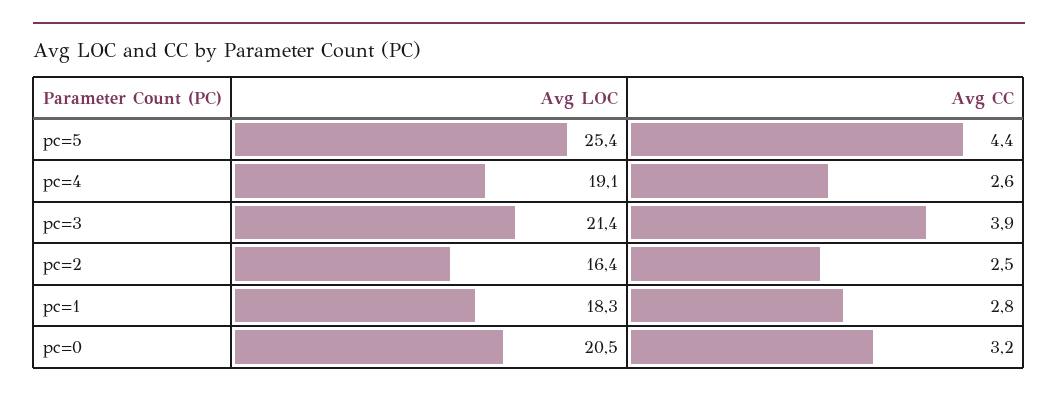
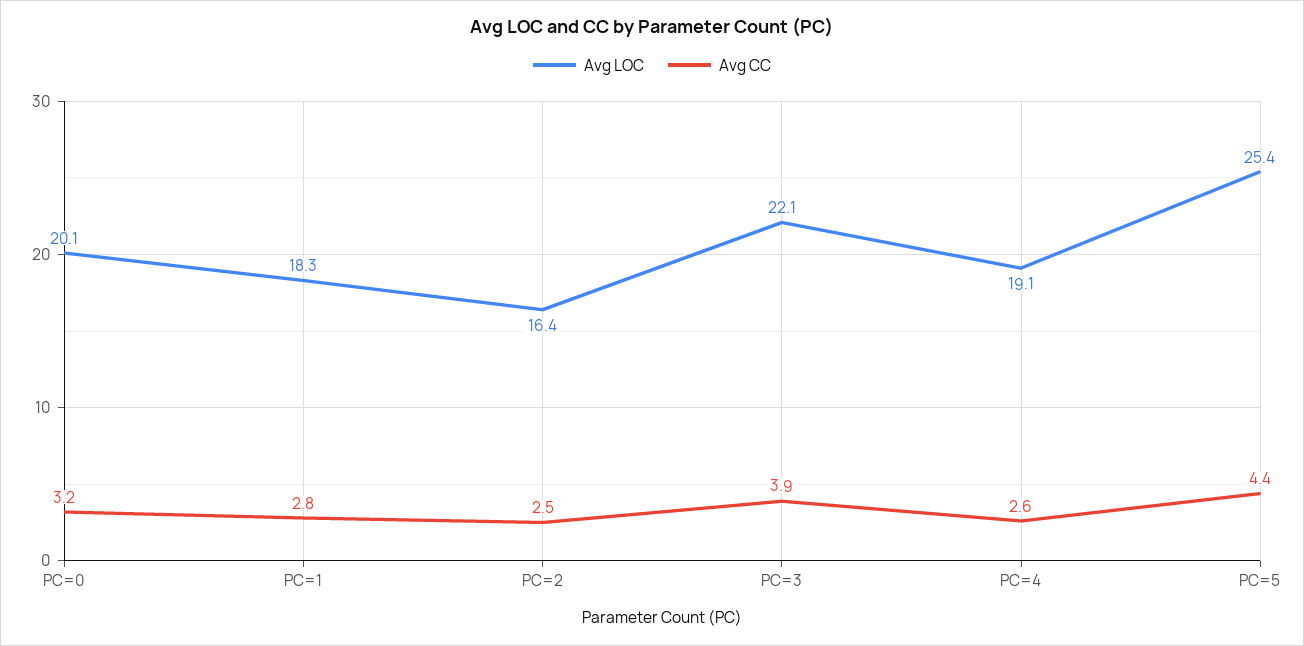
  {
    "Avg LOC": {
      "pc=5": 25.4,
      "pc=4": 19.1,
-     "pc=3": 21.4,
+     "pc=3": 22.1,
      "pc=2": 16.4,
      "pc=1": 18.3,
-     "pc=0": 20.5
+     "pc=0": 20.1
    },
    "Avg CC": {
      "pc=5": 4.4,
      "pc=4": 2.6,
      "pc=3": 3.9,
      "pc=2": 2.5,
      "pc=1": 2.8,
      "pc=0": 3.2
    }
  }

